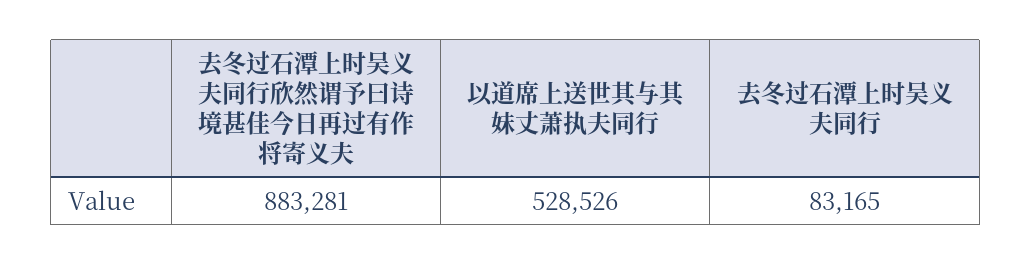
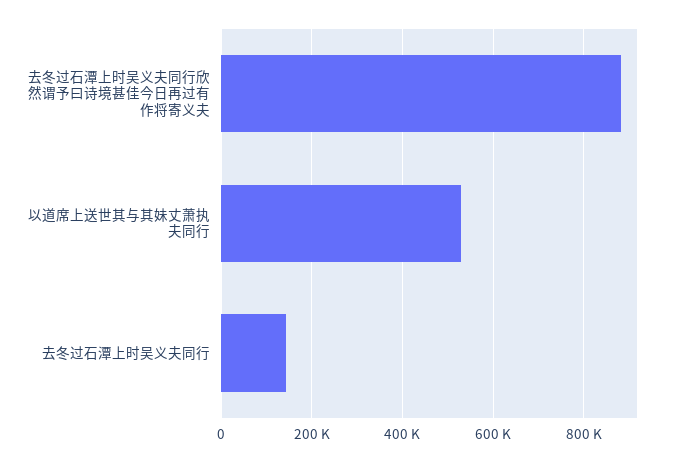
  {
    "去冬过石潭上时吴义夫同行欣然谓予曰诗境甚佳今日再过有作将寄义夫": 883281,
    "以道席上送世其与其妹丈萧执夫同行": 528526,
-   "去冬过石潭上时吴义夫同行": 83165
+   "去冬过石潭上时吴义夫同行": 140000
  }

